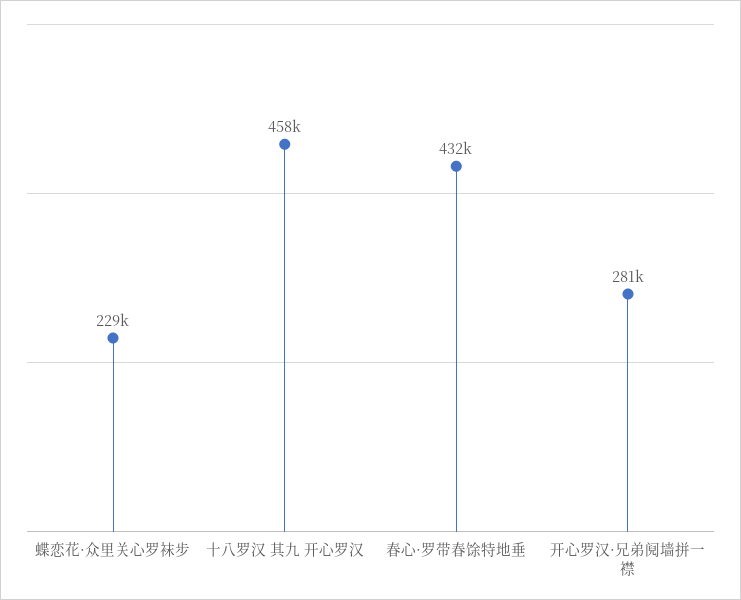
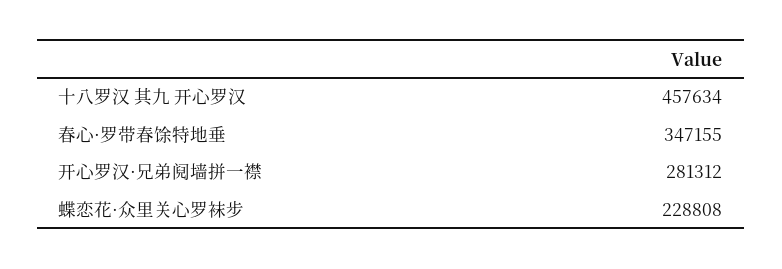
  {
    "蝶恋花·众里关心罗袜步": 228808,
    "十八罗汉 其九 开心罗汉": 457634,
-   "春心·罗带春馀特地垂": 432000,
+   "春心·罗带春馀特地垂": 347155,
    "开心罗汉·兄弟阋墙拼一襟": 281312
  }

